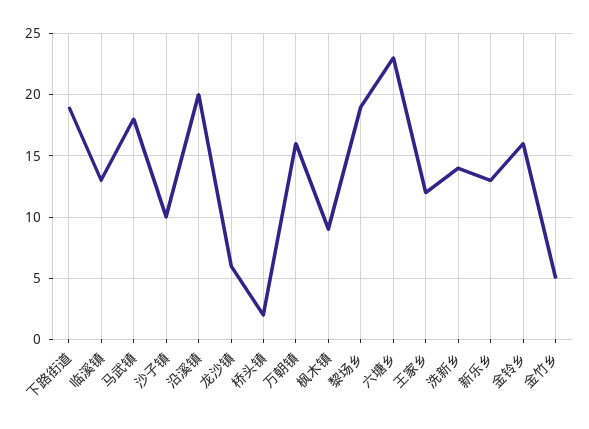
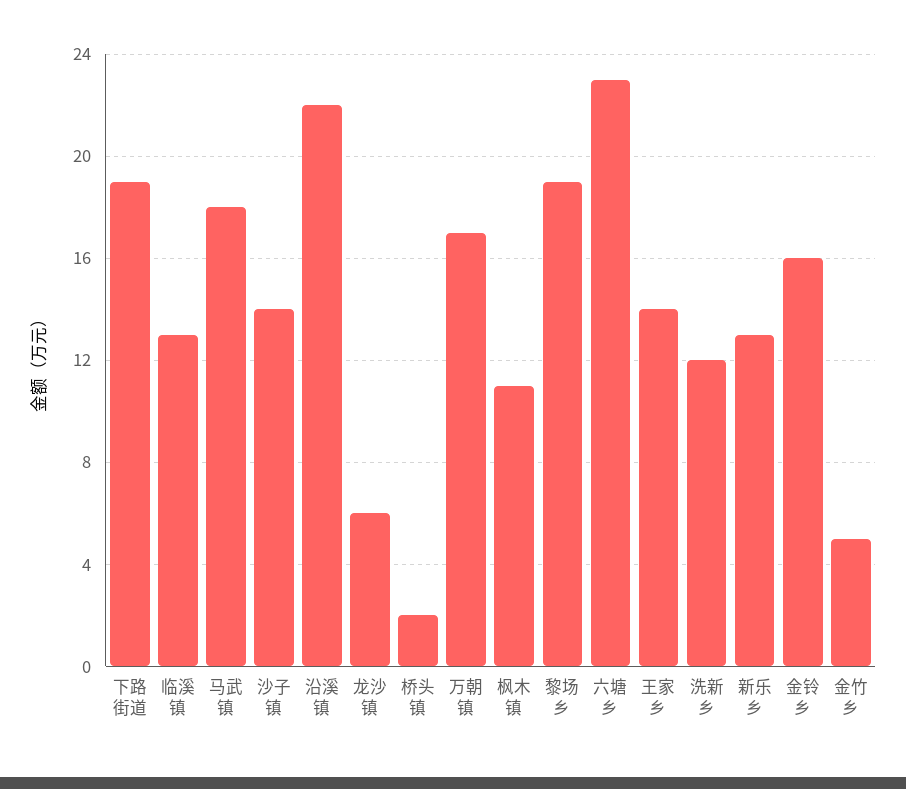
  {
    "下路街道": 19,
    "临溪镇": 13,
    "马武镇": 18,
-   "沙子镇": 10,
+   "沙子镇": 14,
-   "沿溪镇": 20,
+   "沿溪镇": 22,
    "龙沙镇": 6,
    "桥头镇": 2,
-   "万朝镇": 16,
+   "万朝镇": 17,
-   "枫木镇": 9,
+   "枫木镇": 11,
    "黎场乡": 19,
    "六塘乡": 23,
-   "王家乡": 12,
+   "王家乡": 14,
-   "洗新乡": 14,
+   "洗新乡": 12,
    "新乐乡": 13,
    "金铃乡": 16,
    "金竹乡": 5
  }

